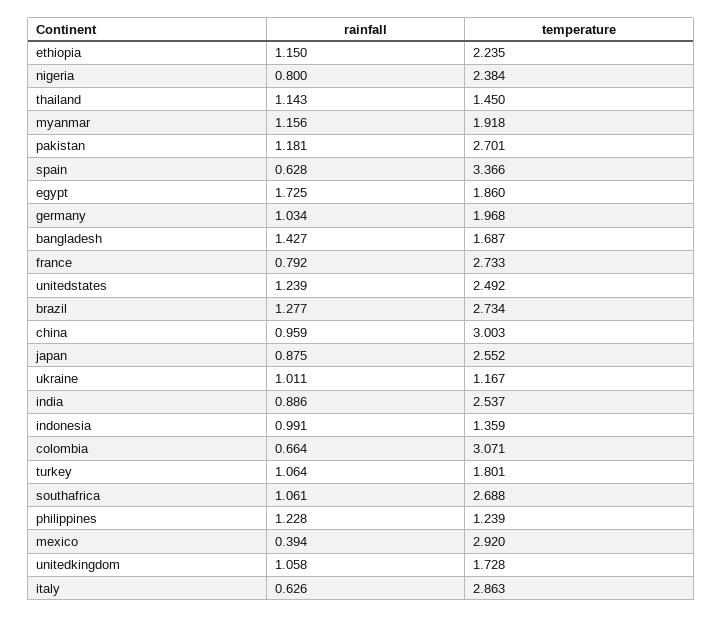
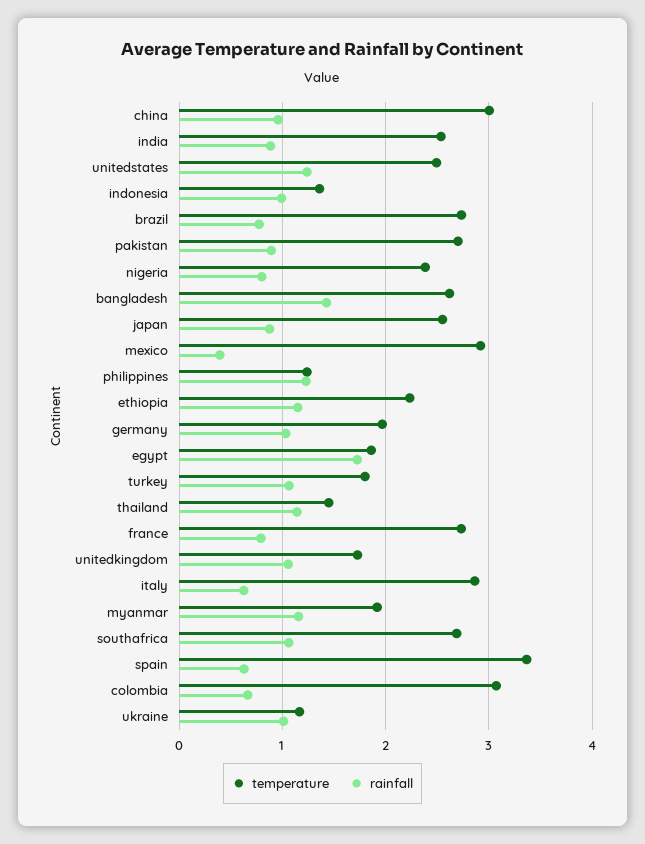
  {
    "rainfall": {
      "ethiopia": 1.15,
      "nigeria": 0.8,
      "thailand": 1.143,
      "myanmar": 1.156,
-     "pakistan": 1.181,
+     "pakistan": 0.9,
      "spain": 0.628,
      "egypt": 1.725,
      "germany": 1.034,
      "bangladesh": 1.427,
      "france": 0.792,
      "unitedstates": 1.239,
-     "brazil": 1.277,
+     "brazil": 0.8,
      "china": 0.959,
      "japan": 0.875,
      "ukraine": 1.011,
      "india": 0.886,
      "indonesia": 0.991,
      "colombia": 0.664,
      "turkey": 1.064,
      "southafrica": 1.061,
      "philippines": 1.228,
      "mexico": 0.394,
      "unitedkingdom": 1.058,
      "italy": 0.626
    },
    "temperature": {
      "ethiopia": 2.235,
      "nigeria": 2.384,
      "thailand": 1.45,
      "myanmar": 1.918,
      "pakistan": 2.701,
      "spain": 3.366,
      "egypt": 1.86,
      "germany": 1.968,
-     "bangladesh": 1.687,
+     "bangladesh": 2.6,
      "france": 2.733,
      "unitedstates": 2.492,
      "brazil": 2.734,
      "china": 3.003,
      "japan": 2.552,
      "ukraine": 1.167,
      "india": 2.537,
      "indonesia": 1.359,
      "colombia": 3.071,
      "turkey": 1.801,
      "southafrica": 2.688,
      "philippines": 1.239,
      "mexico": 2.92,
      "unitedkingdom": 1.728,
      "italy": 2.863
    }
  }

